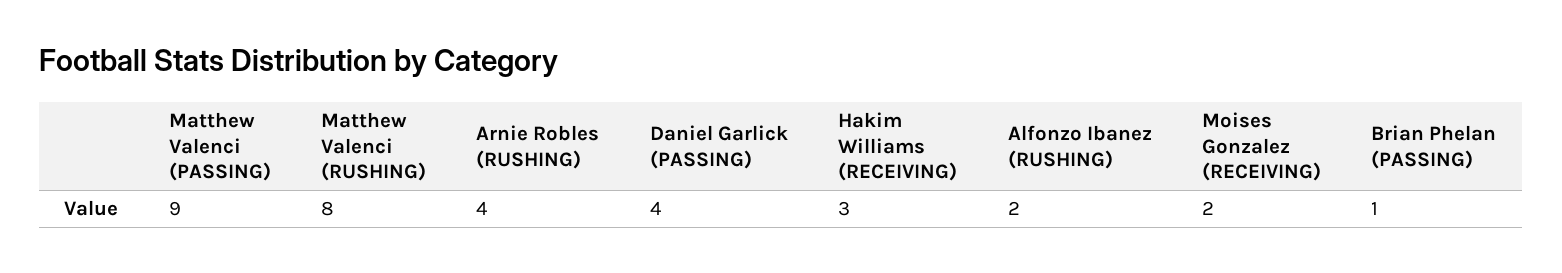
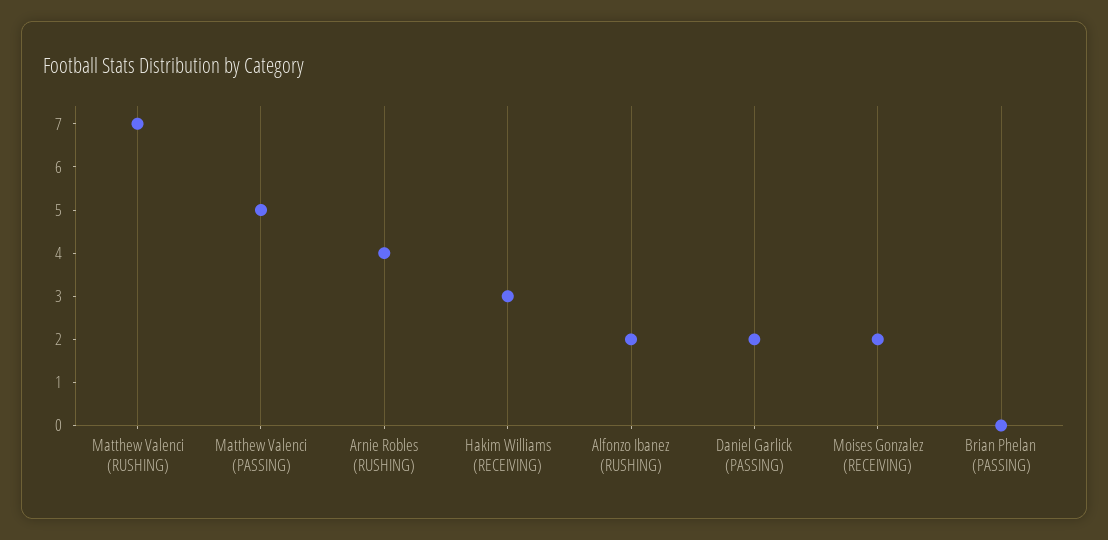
  {
-   "Matthew Valenci (PASSING)": 9,
+   "Matthew Valenci (PASSING)": 5,
-   "Matthew Valenci (RUSHING)": 8,
+   "Matthew Valenci (RUSHING)": 7,
    "Arnie Robles (RUSHING)": 4,
-   "Daniel Garlick (PASSING)": 4,
+   "Daniel Garlick (PASSING)": 2,
    "Hakim Williams (RECEIVING)": 3,
    "Alfonzo Ibanez (RUSHING)": 2,
    "Moises Gonzalez (RECEIVING)": 2,
-   "Brian Phelan (PASSING)": 1
+   "Brian Phelan (PASSING)": 0
  }

